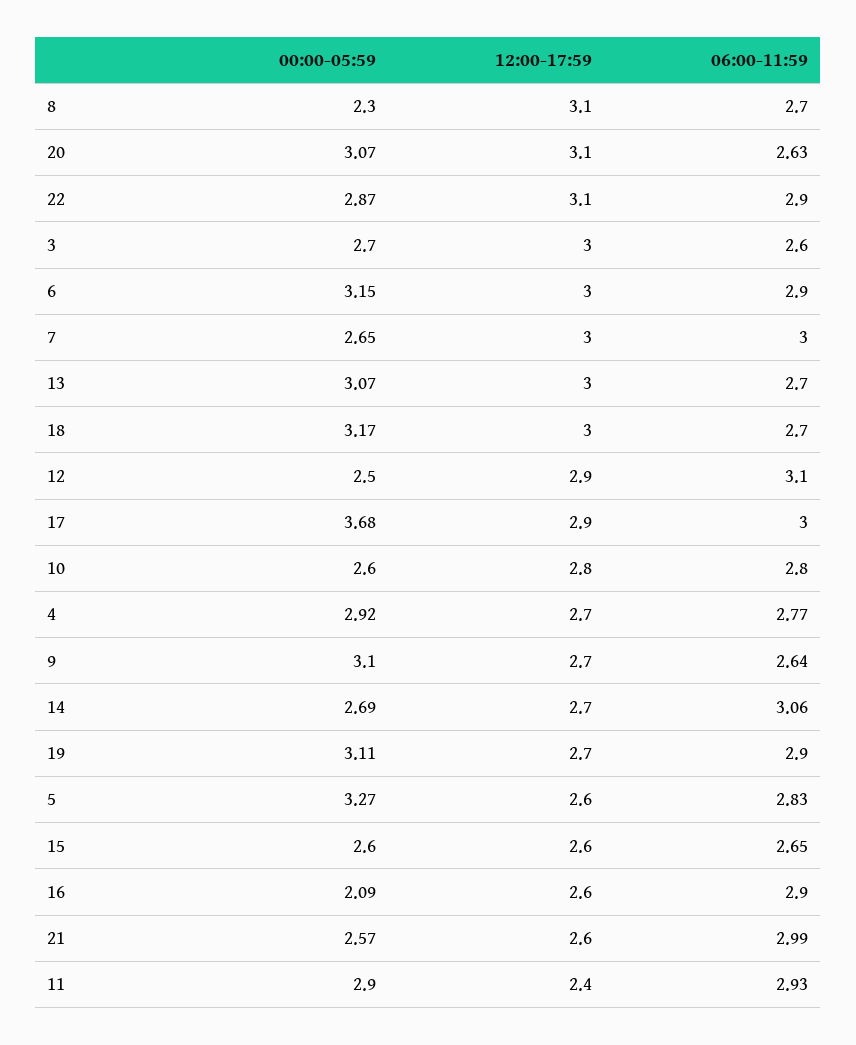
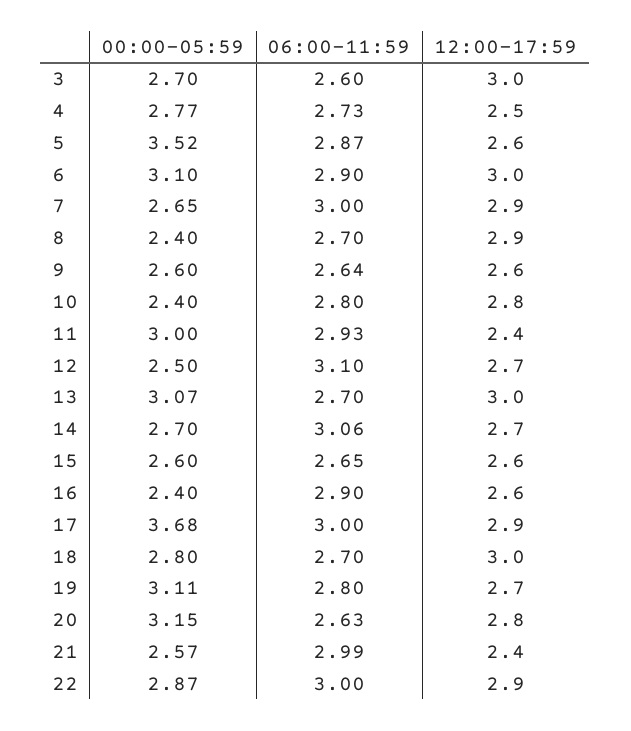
  {
    "00:00-05:59": {
-     "8": 2.3,
+     "8": 2.4,
-     "20": 3.07,
+     "20": 3.15,
      "22": 2.87,
      "3": 2.7,
-     "6": 3.15,
+     "6": 3.1,
      "7": 2.65,
      "13": 3.07,
-     "18": 3.17,
+     "18": 2.8,
      "12": 2.5,
      "17": 3.68,
-     "10": 2.6,
+     "10": 2.4,
-     "4": 2.92,
+     "4": 2.77,
-     "9": 3.1,
+     "9": 2.6,
-     "14": 2.69,
+     "14": 2.7,
      "19": 3.11,
-     "5": 3.27,
+     "5": 3.52,
      "15": 2.6,
-     "16": 2.09,
+     "16": 2.4,
      "21": 2.57,
-     "11": 2.9
+     "11": 3
    },
    "12:00-17:59": {
-     "8": 3.1,
+     "8": 2.9,
-     "20": 3.1,
+     "20": 2.8,
-     "22": 3.1,
+     "22": 2.9,
      "3": 3,
      "6": 3,
-     "7": 3,
+     "7": 2.9,
      "13": 3,
      "18": 3,
-     "12": 2.9,
+     "12": 2.7,
      "17": 2.9,
      "10": 2.8,
-     "4": 2.7,
+     "4": 2.5,
-     "9": 2.7,
+     "9": 2.6,
      "14": 2.7,
      "19": 2.7,
      "5": 2.6,
      "15": 2.6,
      "16": 2.6,
-     "21": 2.6,
+     "21": 2.4,
      "11": 2.4
    },
    "06:00-11:59": {
      "8": 2.7,
      "20": 2.63,
-     "22": 2.9,
+     "22": 3,
      "3": 2.6,
      "6": 2.9,
      "7": 3,
      "13": 2.7,
      "18": 2.7,
      "12": 3.1,
      "17": 3,
      "10": 2.8,
-     "4": 2.77,
+     "4": 2.73,
      "9": 2.64,
      "14": 3.06,
-     "19": 2.9,
+     "19": 2.8,
-     "5": 2.83,
+     "5": 2.87,
      "15": 2.65,
      "16": 2.9,
      "21": 2.99,
      "11": 2.93
    }
  }

